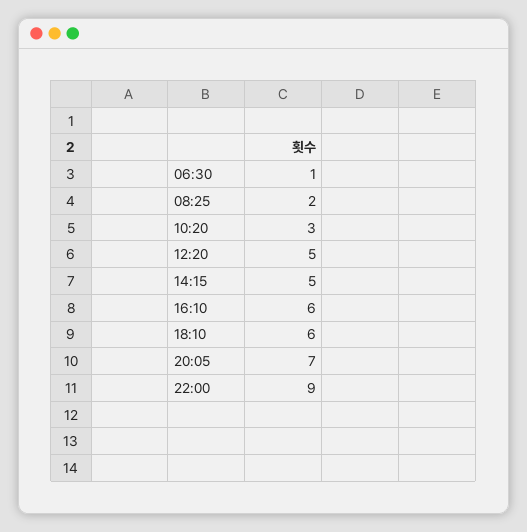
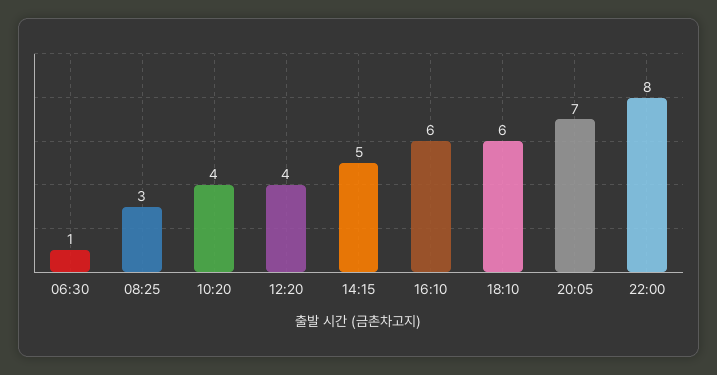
  {
    "06:30": 1,
-   "08:25": 2,
+   "08:25": 3,
-   "10:20": 3,
+   "10:20": 4,
-   "12:20": 5,
+   "12:20": 4,
    "14:15": 5,
    "16:10": 6,
    "18:10": 6,
    "20:05": 7,
-   "22:00": 9
+   "22:00": 8
  }

